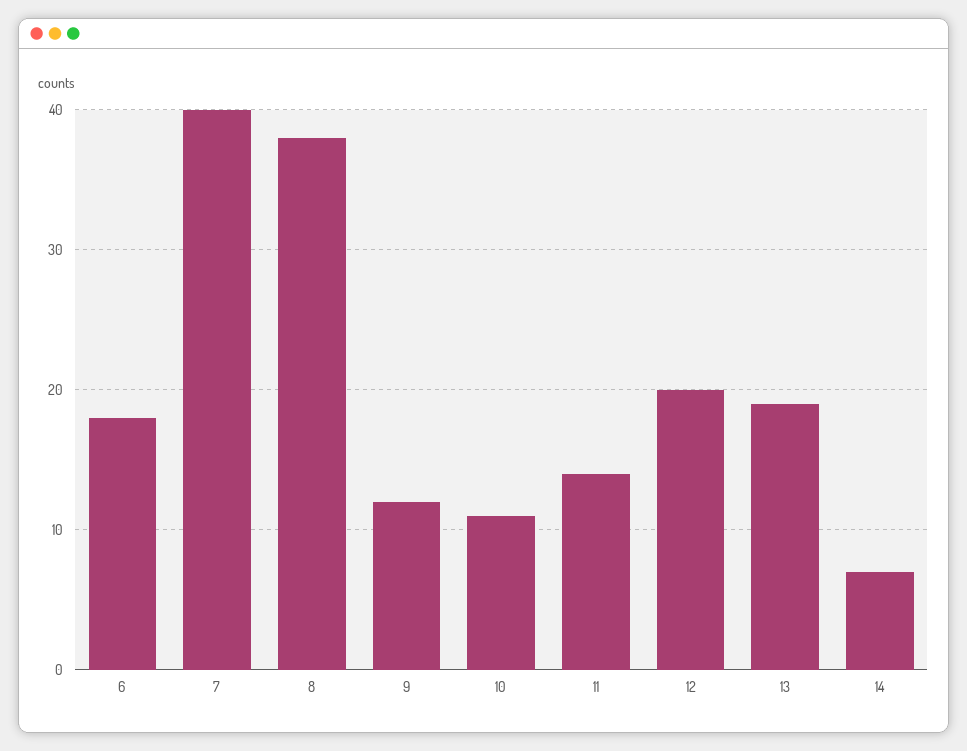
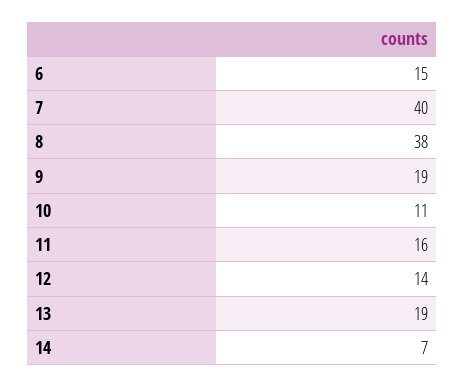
  {
-   "6": 18,
+   "6": 15,
    "7": 40,
    "8": 38,
-   "9": 12,
+   "9": 19,
    "10": 11,
-   "11": 14,
+   "11": 16,
-   "12": 20,
+   "12": 14,
    "13": 19,
    "14": 7
  }

